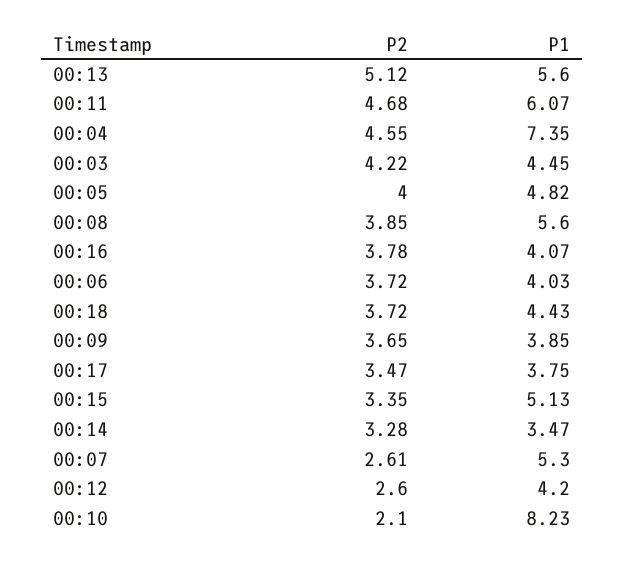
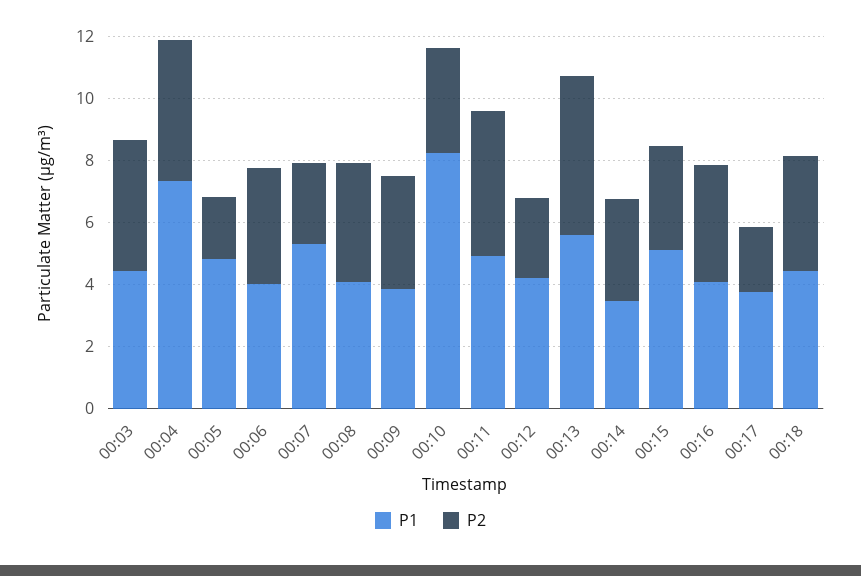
  {
    "P2": {
      "00:13": 5.12,
      "00:11": 4.68,
      "00:04": 4.55,
      "00:03": 4.22,
-     "00:05": 4,
+     "00:05": 2,
      "00:08": 3.85,
      "00:16": 3.78,
      "00:06": 3.72,
      "00:18": 3.72,
      "00:09": 3.65,
-     "00:17": 3.47,
+     "00:17": 2,
      "00:15": 3.35,
      "00:14": 3.28,
      "00:07": 2.61,
      "00:12": 2.6,
-     "00:10": 2.1
+     "00:10": 3.5
    },
    "P1": {
      "00:13": 5.6,
-     "00:11": 6.07,
+     "00:11": 5,
      "00:04": 7.35,
      "00:03": 4.45,
      "00:05": 4.82,
-     "00:08": 5.6,
+     "00:08": 4,
      "00:16": 4.07,
      "00:06": 4.03,
      "00:18": 4.43,
      "00:09": 3.85,
      "00:17": 3.75,
      "00:15": 5.13,
      "00:14": 3.47,
      "00:07": 5.3,
      "00:12": 4.2,
      "00:10": 8.23
    }
  }

